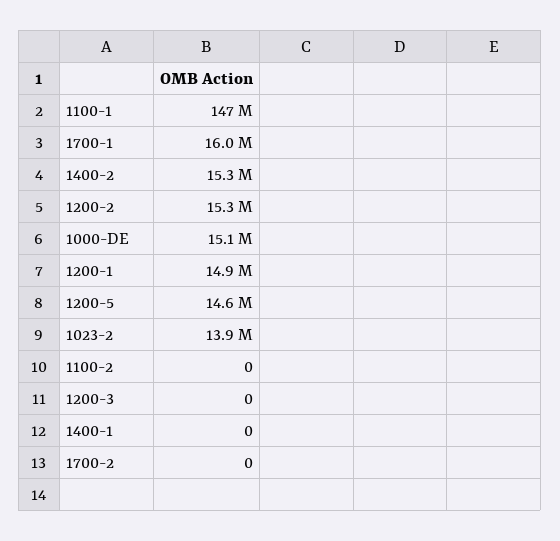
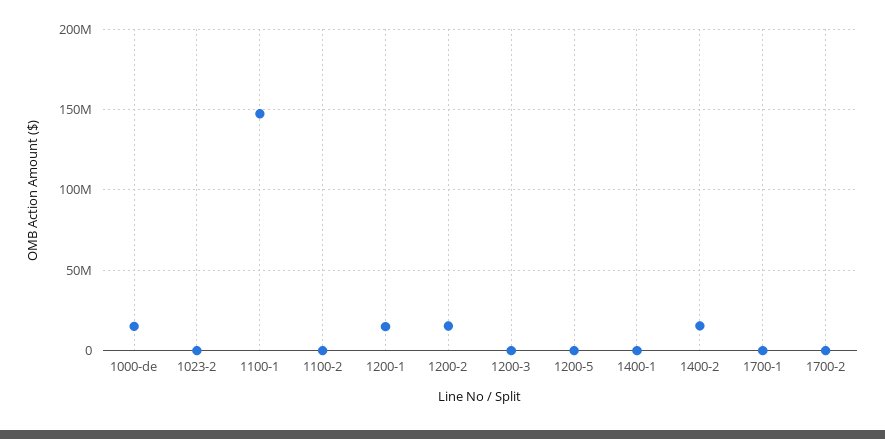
  {
    "1100-1": 147000000,
-   "1700-1": 16000000,
+   "1700-1": 0,
    "1400-2": 15300000,
    "1200-2": 15300000,
    "1000-DE": 15100000,
    "1200-1": 14900000,
-   "1200-5": 14600000,
+   "1200-5": 0,
-   "1023-2": 13900000,
+   "1023-2": 0,
    "1100-2": 0,
    "1200-3": 0,
    "1400-1": 0,
    "1700-2": 0
  }

